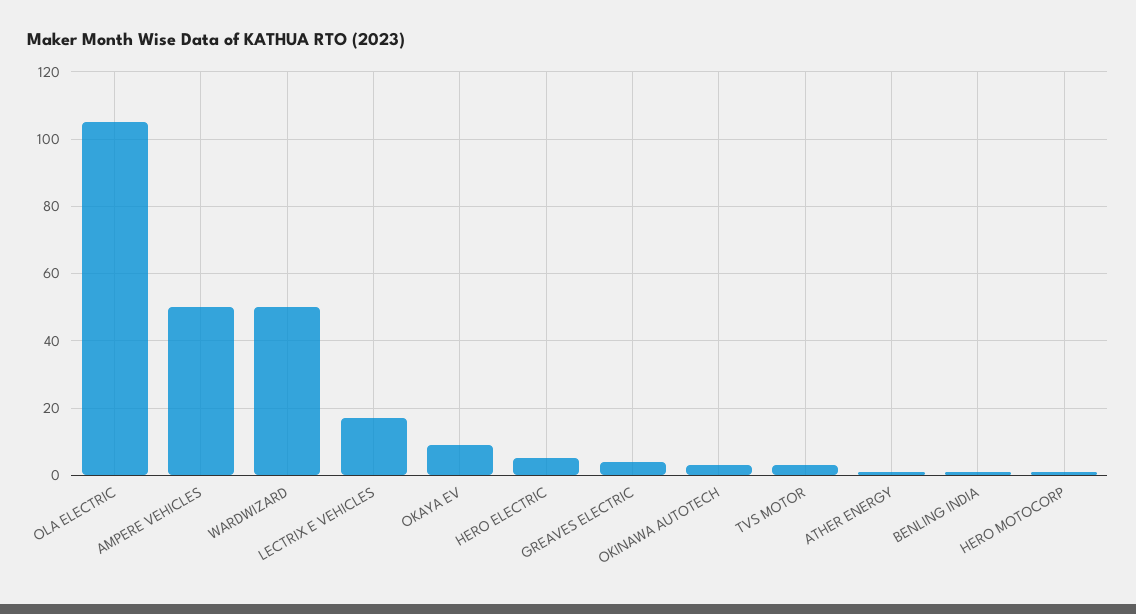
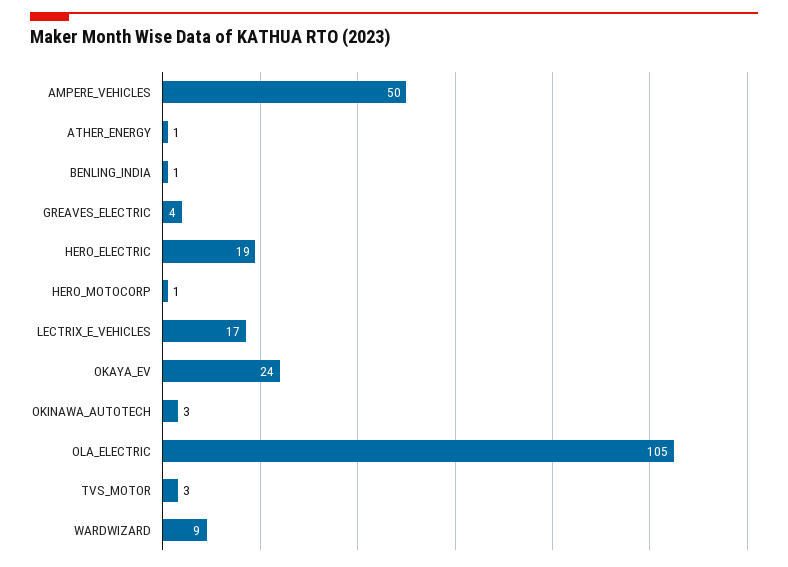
  {
    "OLA ELECTRIC": 105,
    "AMPERE VEHICLES": 50,
-   "WARDWIZARD": 50,
+   "WARDWIZARD": 9,
    "LECTRIX E VEHICLES": 17,
-   "OKAYA EV": 10,
+   "OKAYA EV": 24,
-   "HERO ELECTRIC": 5,
+   "HERO ELECTRIC": 19,
    "GREAVES ELECTRIC": 4,
    "OKINAWA AUTOTECH": 3,
    "TVS MOTOR": 3,
    "ATHER ENERGY": 1,
    "BENLING INDIA": 1,
    "HERO MOTOCORP": 1
  }

